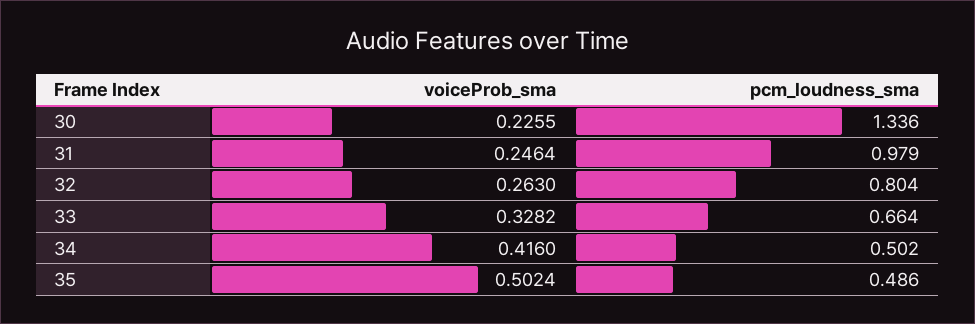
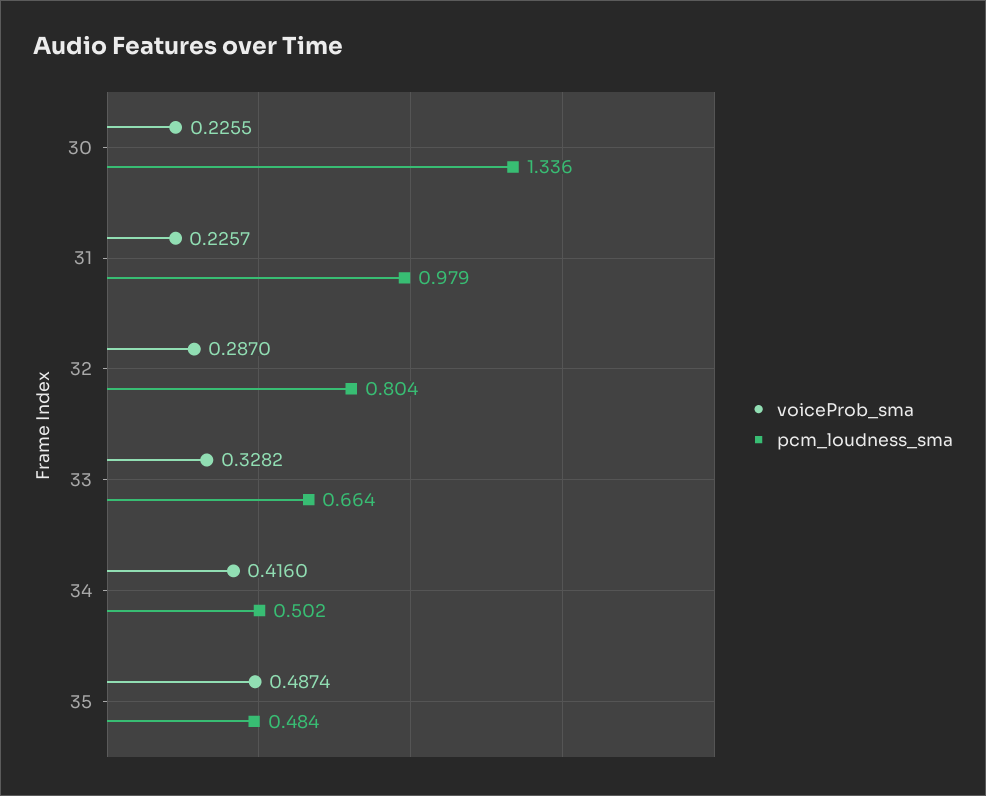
  {
    "voiceProb_sma": {
      "30": 0.2255,
-     "31": 0.2464,
+     "31": 0.2257,
-     "32": 0.263,
+     "32": 0.287,
      "33": 0.3282,
      "34": 0.416,
-     "35": 0.5024
+     "35": 0.4874
    },
    "pcm_loudness_sma": {
      "30": 1.336,
      "31": 0.979,
      "32": 0.804,
      "33": 0.664,
      "34": 0.502,
-     "35": 0.486
+     "35": 0.484
    }
  }

